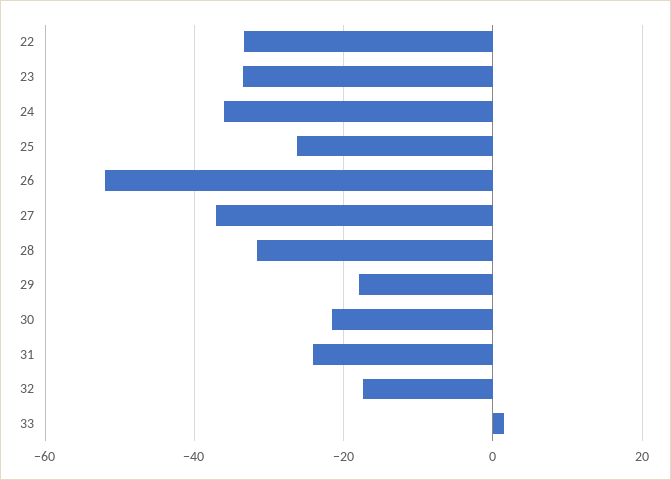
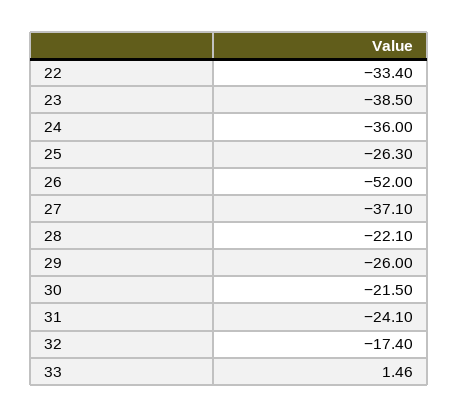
  {
    "22": -33.4,
-   "23": -34,
+   "23": -38.5,
    "24": -36,
    "25": -26.3,
    "26": -52,
    "27": -37.1,
-   "28": -32,
+   "28": -22.1,
-   "29": -18,
+   "29": -26,
    "30": -21.5,
    "31": -24.1,
    "32": -17.4,
    "33": 1.46
  }

